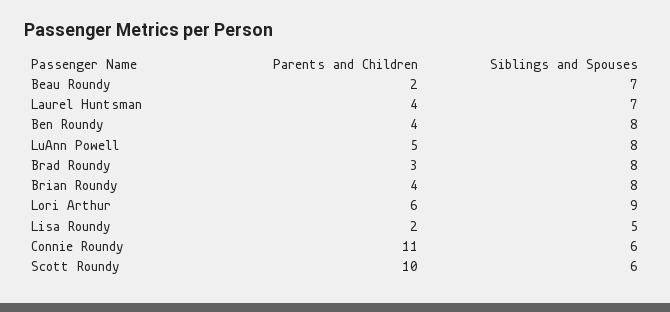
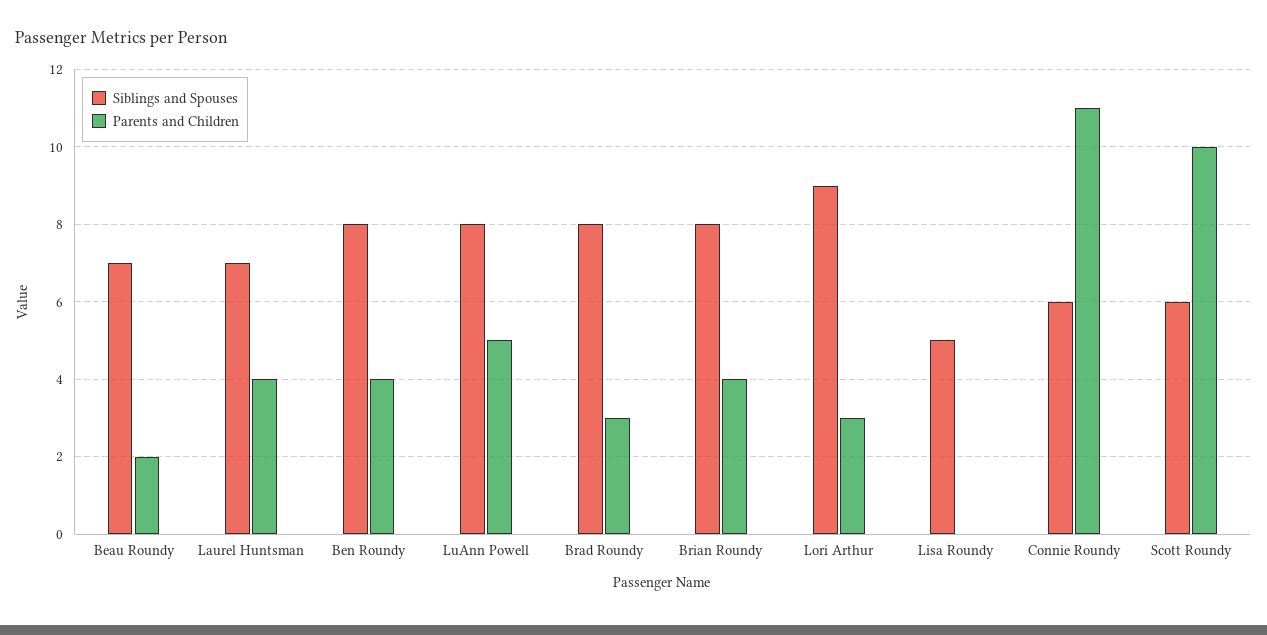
  {
    "Parents and Children": {
      "Beau Roundy": 2,
      "Laurel Huntsman": 4,
      "Ben Roundy": 4,
      "LuAnn Powell": 5,
      "Brad Roundy": 3,
      "Brian Roundy": 4,
-     "Lori Arthur": 6,
+     "Lori Arthur": 3,
-     "Lisa Roundy": 2,
+     "Lisa Roundy": 0,
      "Connie Roundy": 11,
      "Scott Roundy": 10
    },
    "Siblings and Spouses": {
      "Beau Roundy": 7,
      "Laurel Huntsman": 7,
      "Ben Roundy": 8,
      "LuAnn Powell": 8,
      "Brad Roundy": 8,
      "Brian Roundy": 8,
      "Lori Arthur": 9,
      "Lisa Roundy": 5,
      "Connie Roundy": 6,
      "Scott Roundy": 6
    }
  }

